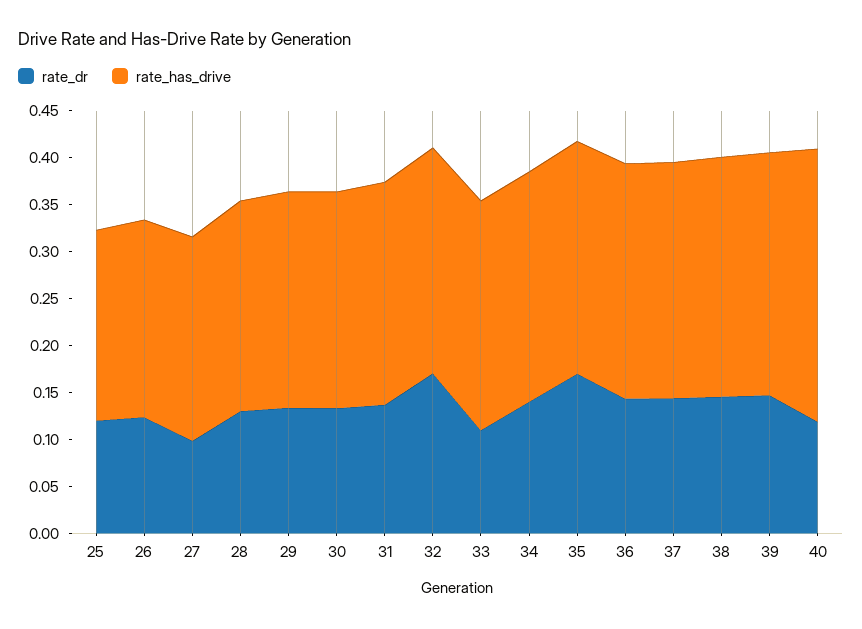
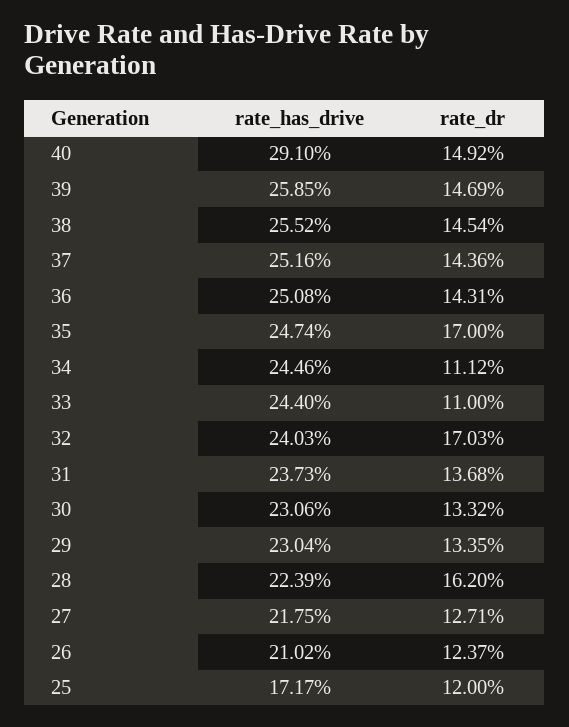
  {
    "rate_dr": {
      "25": 0.12,
      "26": 0.1237,
-     "27": 0.1,
+     "27": 0.1271,
-     "28": 0.13,
+     "28": 0.162,
      "29": 0.1335,
      "30": 0.1332,
      "31": 0.1368,
      "32": 0.1703,
      "33": 0.11,
-     "34": 0.14,
+     "34": 0.1112,
      "35": 0.17,
      "36": 0.1431,
      "37": 0.1436,
      "38": 0.1454,
      "39": 0.1469,
-     "40": 0.12
+     "40": 0.1492
    },
    "rate_has_drive": {
-     "25": 0.2,
+     "25": 0.1717,
      "26": 0.2102,
      "27": 0.2175,
      "28": 0.2239,
      "29": 0.2304,
      "30": 0.2306,
      "31": 0.2373,
      "32": 0.2403,
      "33": 0.244,
      "34": 0.2446,
      "35": 0.2474,
      "36": 0.2508,
      "37": 0.2516,
      "38": 0.2552,
      "39": 0.2585,
      "40": 0.291
    }
  }

